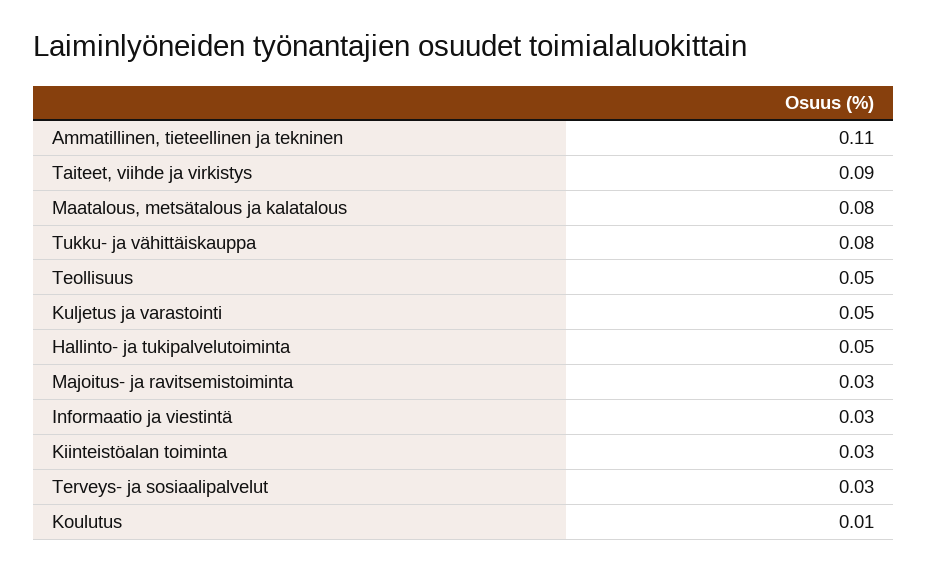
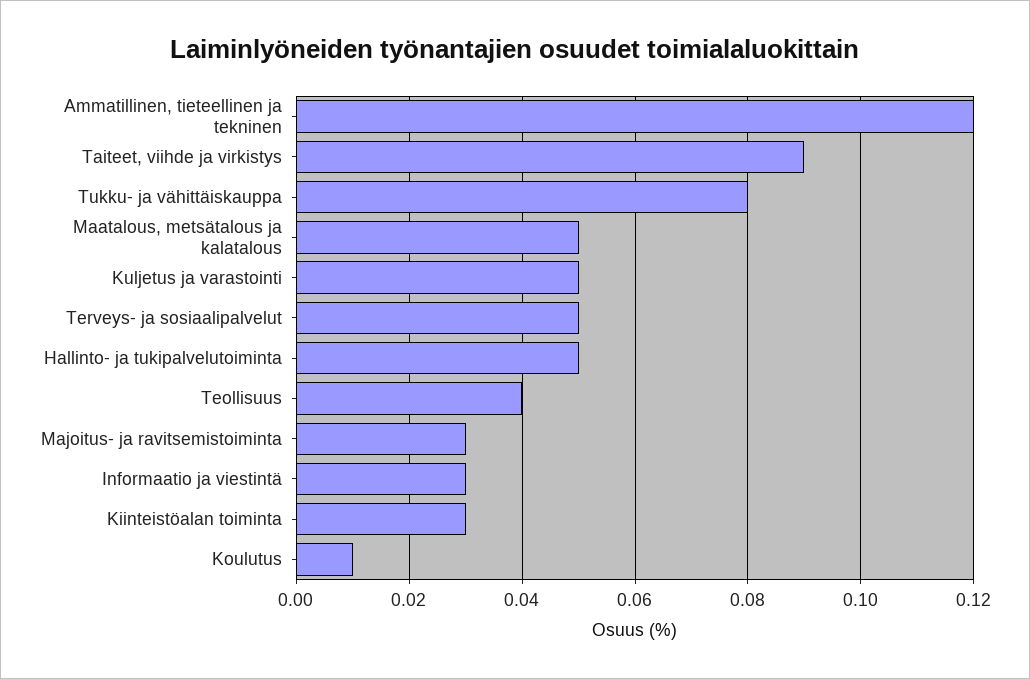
  {
-   "Ammatillinen, tieteellinen ja tekninen": 0.11,
+   "Ammatillinen, tieteellinen ja tekninen": 0.12,
    "Taiteet, viihde ja virkistys": 0.09,
-   "Maatalous, metsätalous ja kalatalous": 0.08,
+   "Maatalous, metsätalous ja kalatalous": 0.05,
    "Tukku- ja vähittäiskauppa": 0.08,
-   "Teollisuus": 0.05,
+   "Teollisuus": 0.04,
    "Kuljetus ja varastointi": 0.05,
    "Hallinto- ja tukipalvelutoiminta": 0.05,
    "Majoitus- ja ravitsemistoiminta": 0.03,
    "Informaatio ja viestintä": 0.03,
    "Kiinteistöalan toiminta": 0.03,
-   "Terveys- ja sosiaalipalvelut": 0.03,
+   "Terveys- ja sosiaalipalvelut": 0.05,
    "Koulutus": 0.01
  }

